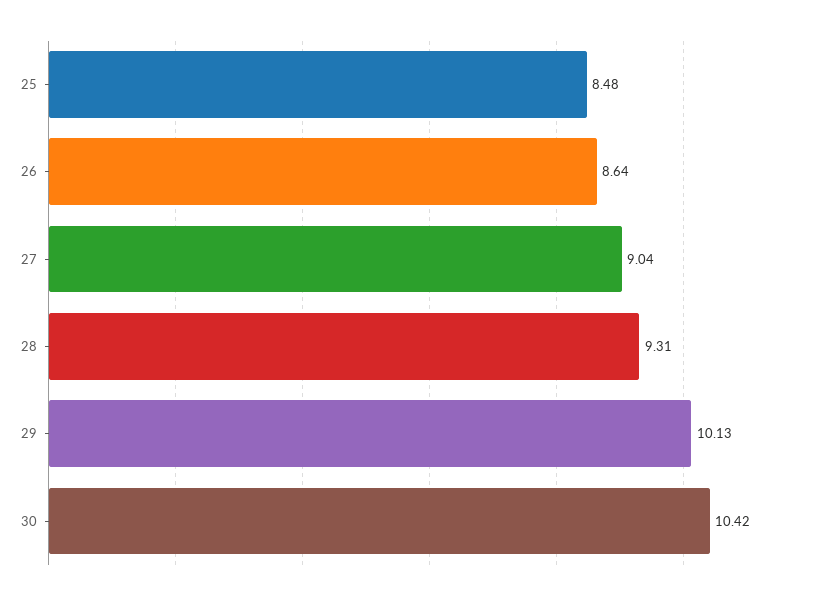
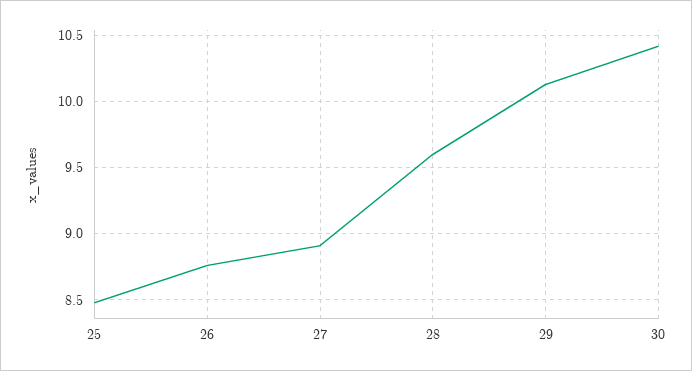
  {
    "25": 8.48,
-   "26": 8.64,
+   "26": 8.75,
-   "27": 9.04,
+   "27": 8.9,
-   "28": 9.31,
+   "28": 9.6,
    "29": 10.13,
    "30": 10.42
  }

